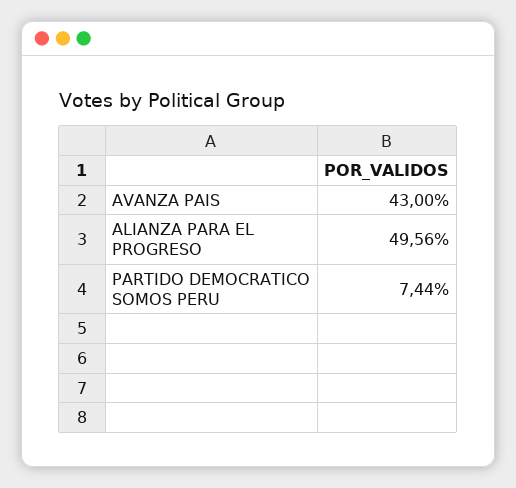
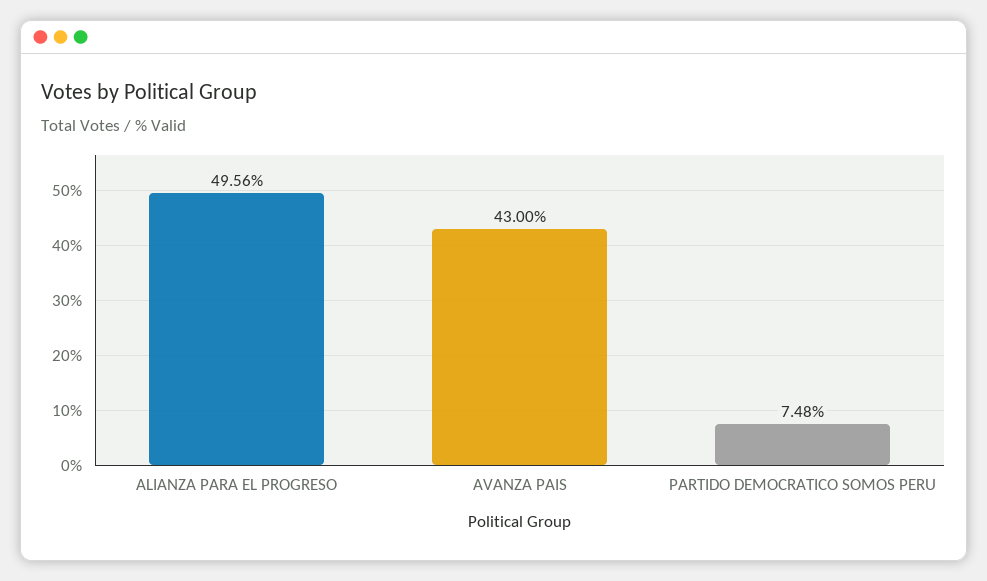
  {
    "AVANZA PAIS": 43,
    "ALIANZA PARA EL PROGRESO": 49.56,
-   "PARTIDO DEMOCRATICO SOMOS PERU": 7.44
+   "PARTIDO DEMOCRATICO SOMOS PERU": 7.48
  }

